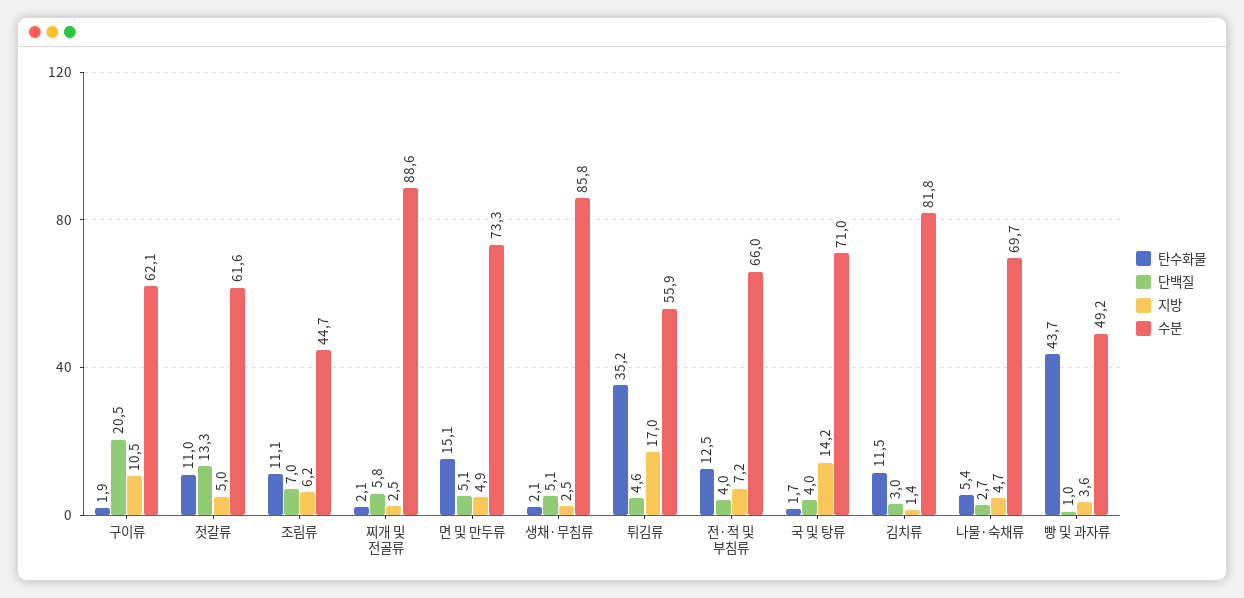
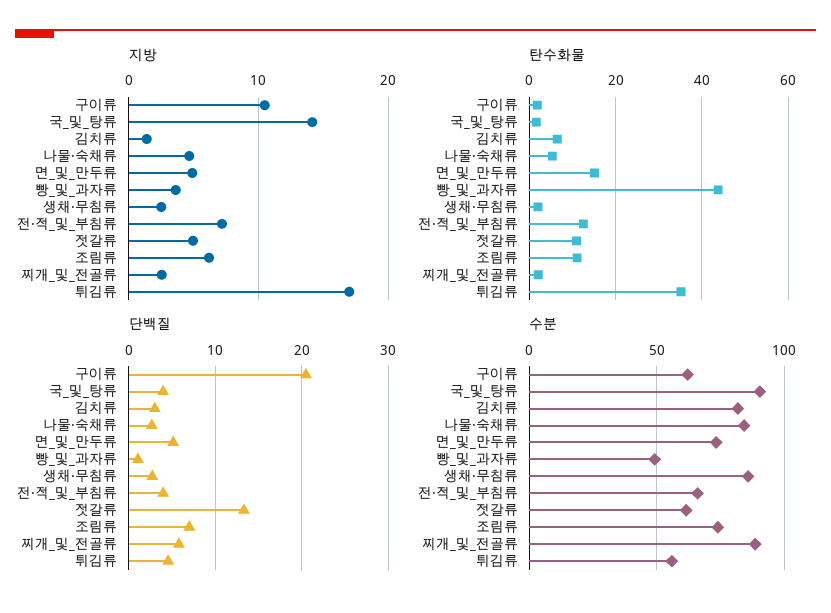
  {
    "탄수화물": {
      "구이류": 1.9,
      "젓갈류": 11,
      "조림류": 11.1,
      "찌개 및 전골류": 2.1,
      "면 및 만두류": 15.1,
      "생채·무침류": 2.1,
      "튀김류": 35.2,
      "전·적 및 부침류": 12.5,
      "국 및 탕류": 1.7,
-     "김치류": 11.5,
+     "김치류": 6,
      "나물·숙채류": 5.4,
      "빵 및 과자류": 43.7
    },
    "단백질": {
      "구이류": 20.5,
      "젓갈류": 13.3,
      "조림류": 7,
      "찌개 및 전골류": 5.8,
      "면 및 만두류": 5.1,
-     "생채·무침류": 5.1,
+     "생채·무침류": 3,
      "튀김류": 4.6,
      "전·적 및 부침류": 4,
      "국 및 탕류": 4,
      "김치류": 3,
      "나물·숙채류": 2.7,
      "빵 및 과자류": 1
    },
    "지방": {
      "구이류": 10.5,
      "젓갈류": 5,
      "조림류": 6.2,
      "찌개 및 전골류": 2.5,
      "면 및 만두류": 4.9,
      "생채·무침류": 2.5,
      "튀김류": 17,
      "전·적 및 부침류": 7.2,
      "국 및 탕류": 14.2,
      "김치류": 1.4,
      "나물·숙채류": 4.7,
      "빵 및 과자류": 3.6
    },
    "수분": {
      "구이류": 62.1,
      "젓갈류": 61.6,
-     "조림류": 44.7,
+     "조림류": 75,
      "찌개 및 전골류": 88.6,
      "면 및 만두류": 73.3,
      "생채·무침류": 85.8,
      "튀김류": 55.9,
      "전·적 및 부침류": 66,
-     "국 및 탕류": 71,
+     "국 및 탕류": 90,
      "김치류": 81.8,
-     "나물·숙채류": 69.7,
+     "나물·숙채류": 85,
      "빵 및 과자류": 49.2
    }
  }

